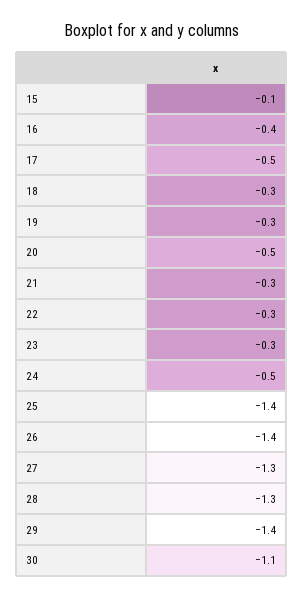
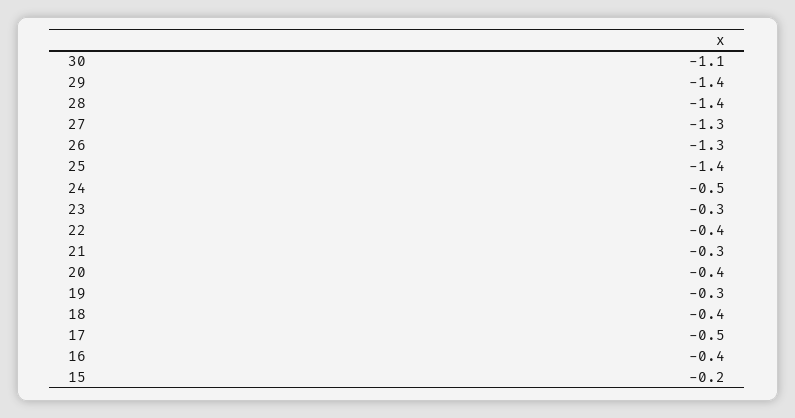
  {
-   "15": -0.1,
+   "15": -0.2,
    "16": -0.4,
    "17": -0.5,
-   "18": -0.3,
+   "18": -0.4,
    "19": -0.3,
-   "20": -0.5,
+   "20": -0.4,
    "21": -0.3,
-   "22": -0.3,
+   "22": -0.4,
    "23": -0.3,
    "24": -0.5,
    "25": -1.4,
-   "26": -1.4,
+   "26": -1.3,
    "27": -1.3,
-   "28": -1.3,
+   "28": -1.4,
    "29": -1.4,
    "30": -1.1
  }

